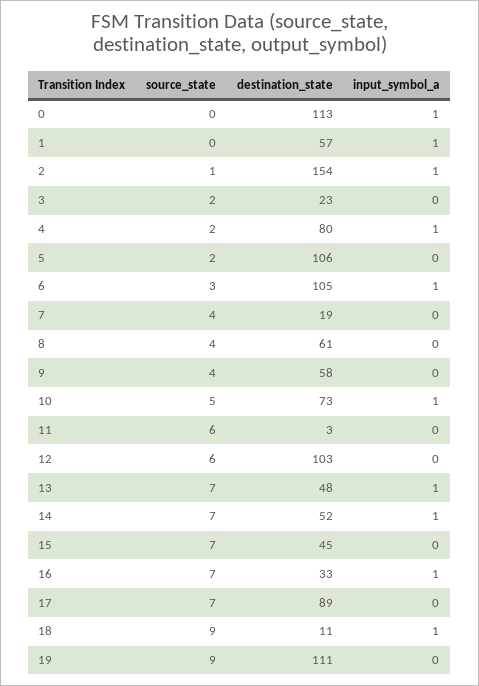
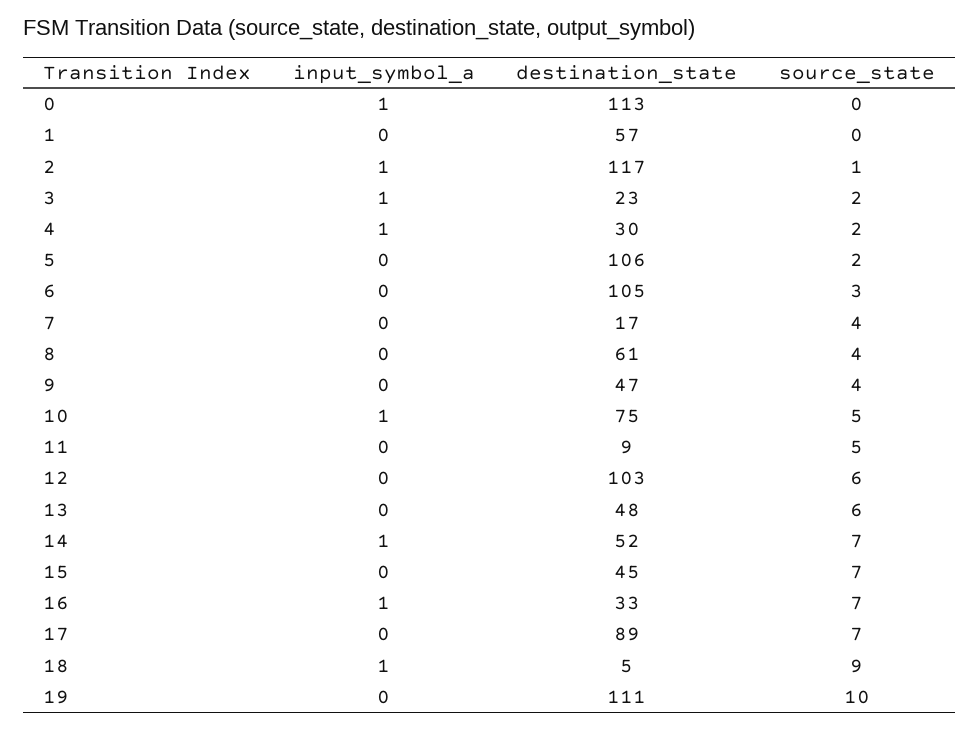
  {
    "source_state": {
      "0": 0,
      "1": 0,
      "2": 1,
      "3": 2,
      "4": 2,
      "5": 2,
      "6": 3,
      "7": 4,
      "8": 4,
      "9": 4,
      "10": 5,
-     "11": 6,
+     "11": 5,
      "12": 6,
-     "13": 7,
+     "13": 6,
      "14": 7,
      "15": 7,
      "16": 7,
      "17": 7,
      "18": 9,
-     "19": 9
+     "19": 10
    },
    "destination_state": {
      "0": 113,
      "1": 57,
-     "2": 154,
+     "2": 117,
      "3": 23,
-     "4": 80,
+     "4": 30,
      "5": 106,
      "6": 105,
-     "7": 19,
+     "7": 17,
      "8": 61,
-     "9": 58,
+     "9": 47,
-     "10": 73,
+     "10": 75,
-     "11": 3,
+     "11": 9,
      "12": 103,
      "13": 48,
      "14": 52,
      "15": 45,
      "16": 33,
      "17": 89,
-     "18": 11,
+     "18": 5,
      "19": 111
    },
    "input_symbol_a": {
      "0": 1,
-     "1": 1,
+     "1": 0,
      "2": 1,
-     "3": 0,
+     "3": 1,
      "4": 1,
      "5": 0,
-     "6": 1,
+     "6": 0,
      "7": 0,
      "8": 0,
      "9": 0,
      "10": 1,
      "11": 0,
      "12": 0,
-     "13": 1,
+     "13": 0,
      "14": 1,
      "15": 0,
      "16": 1,
      "17": 0,
      "18": 1,
      "19": 0
    }
  }

